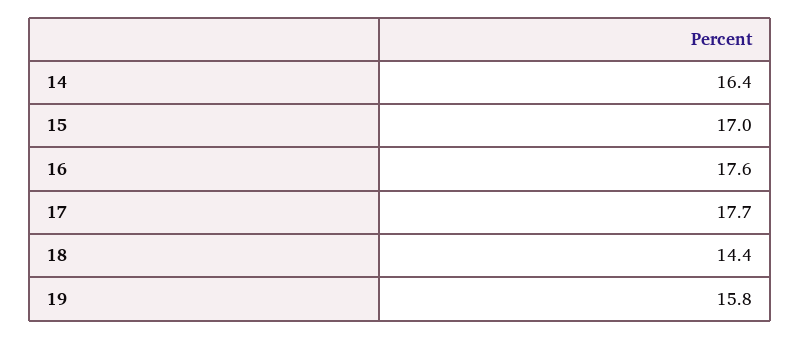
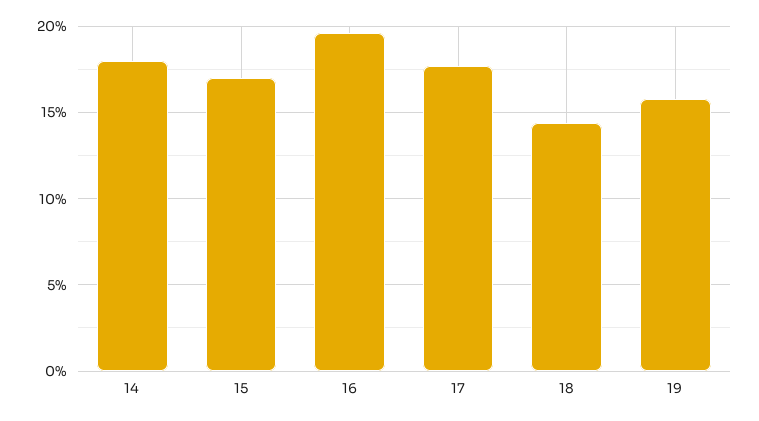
  {
-   "14": 16.4,
+   "14": 18,
    "15": 17,
-   "16": 17.6,
+   "16": 19.5,
    "17": 17.7,
    "18": 14.4,
    "19": 15.8
  }

